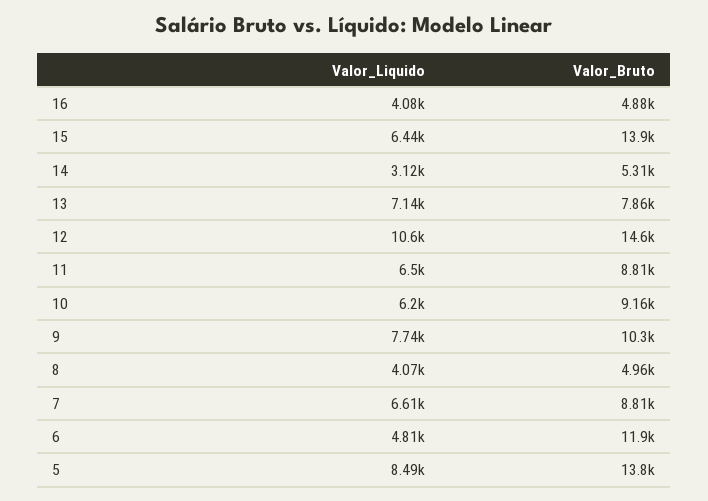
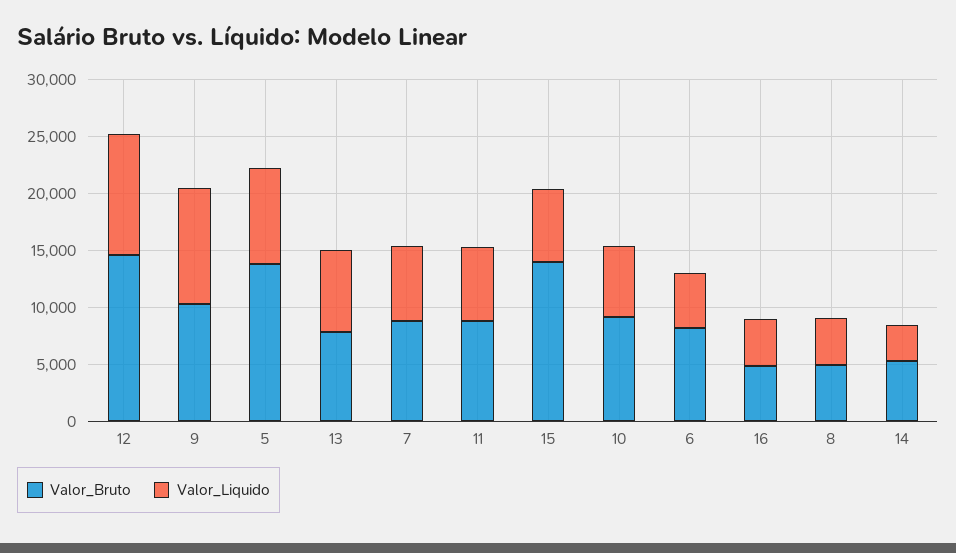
  {
    "Valor_Liquido": {
      "16": 4080,
      "15": 6440,
      "14": 3120,
      "13": 7140,
      "12": 10600,
      "11": 6500,
      "10": 6200,
-     "9": 7740,
+     "9": 10000,
      "8": 4070,
      "7": 6610,
      "6": 4810,
      "5": 8490
    },
    "Valor_Bruto": {
      "16": 4880,
      "15": 13900,
      "14": 5310,
      "13": 7860,
      "12": 14600,
      "11": 8810,
      "10": 9160,
      "9": 10300,
      "8": 4960,
      "7": 8810,
-     "6": 11900,
+     "6": 8000,
      "5": 13800
    }
  }

